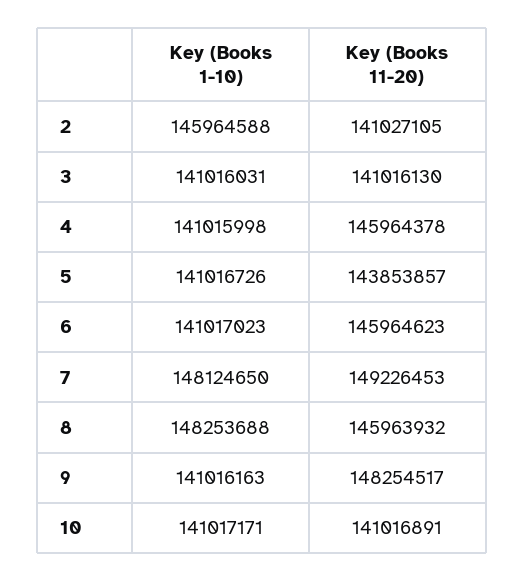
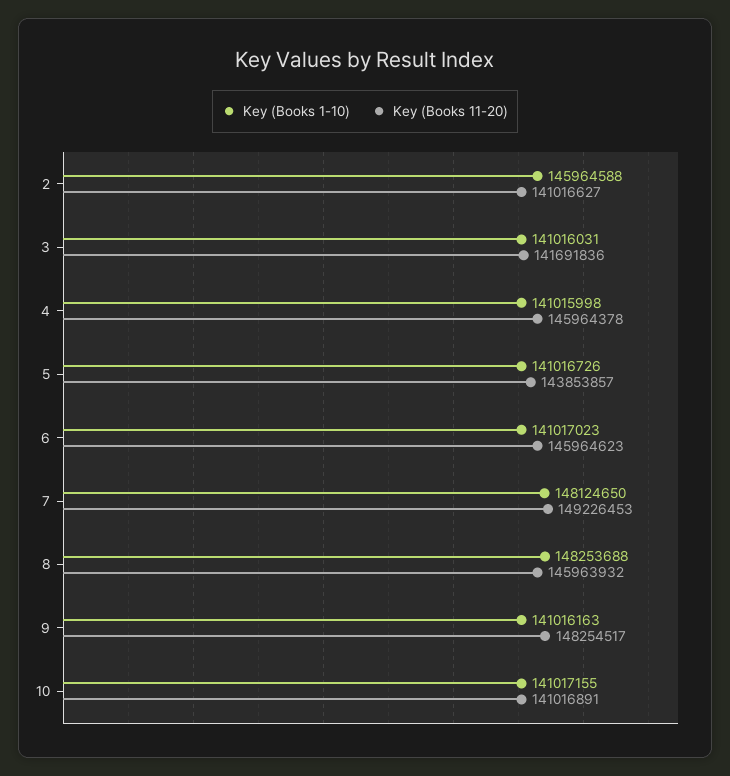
  {
    "Key (Books 1-10)": {
      "2": 145964588,
      "3": 141016031,
      "4": 141015998,
      "5": 141016726,
      "6": 141017023,
      "7": 148124650,
      "8": 148253688,
      "9": 141016163,
-     "10": 141017171
+     "10": 141017155
    },
    "Key (Books 11-20)": {
-     "2": 141027105,
+     "2": 141016627,
-     "3": 141016130,
+     "3": 141691836,
      "4": 145964378,
      "5": 143853857,
      "6": 145964623,
      "7": 149226453,
      "8": 145963932,
      "9": 148254517,
      "10": 141016891
    }
  }

